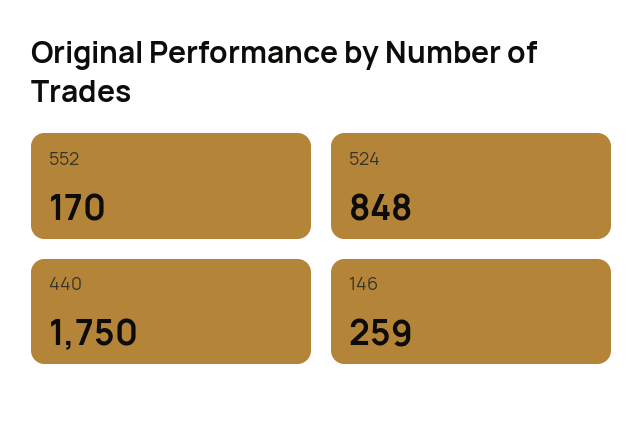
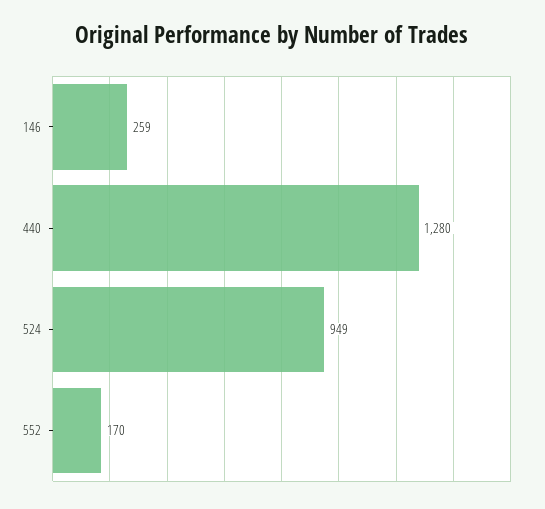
  {
    "552": 170,
-   "524": 848,
+   "524": 949,
-   "440": 1750,
+   "440": 1280,
    "146": 259
  }

